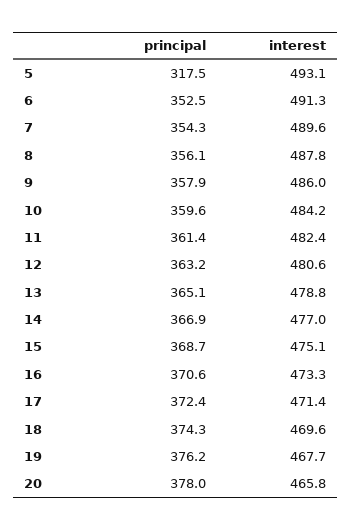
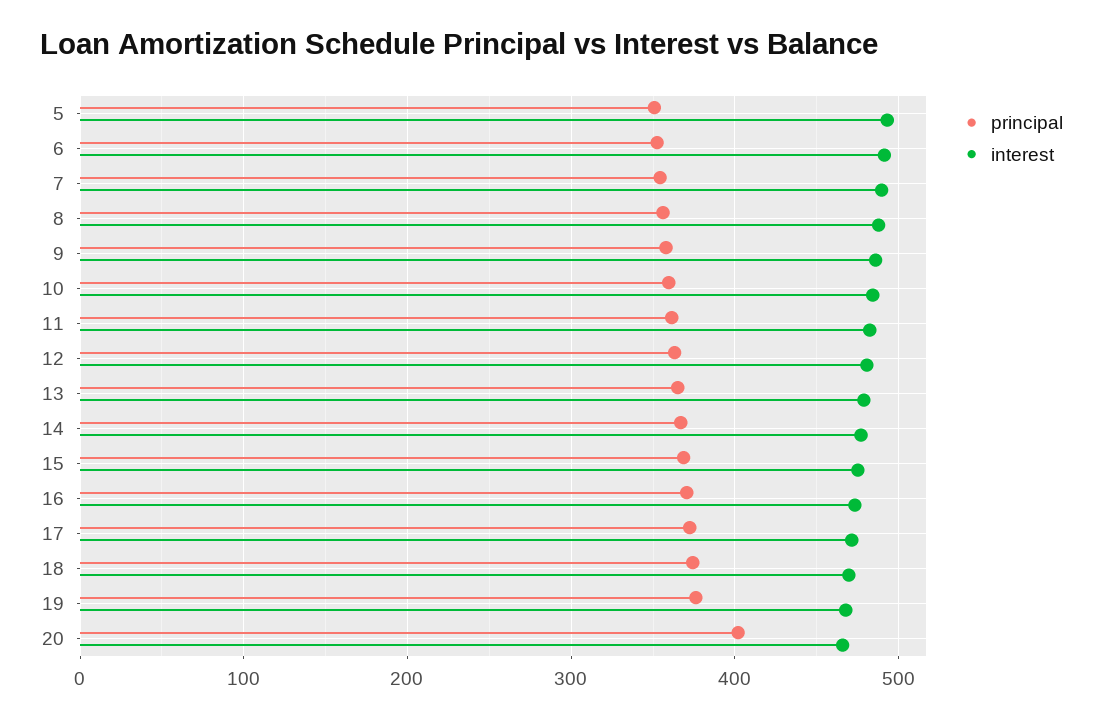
  {
    "principal": {
-     "5": 317.5,
+     "5": 350,
      "6": 352.5,
      "7": 354.3,
      "8": 356.1,
      "9": 357.9,
      "10": 359.6,
      "11": 361.4,
      "12": 363.2,
      "13": 365.1,
      "14": 366.9,
      "15": 368.7,
      "16": 370.6,
      "17": 372.4,
      "18": 374.3,
      "19": 376.2,
-     "20": 378
+     "20": 400
    },
    "interest": {
      "5": 493.1,
      "6": 491.3,
      "7": 489.6,
      "8": 487.8,
      "9": 486,
      "10": 484.2,
      "11": 482.4,
      "12": 480.6,
      "13": 478.8,
      "14": 477,
      "15": 475.1,
      "16": 473.3,
      "17": 471.4,
      "18": 469.6,
      "19": 467.7,
      "20": 465.8
    }
  }

